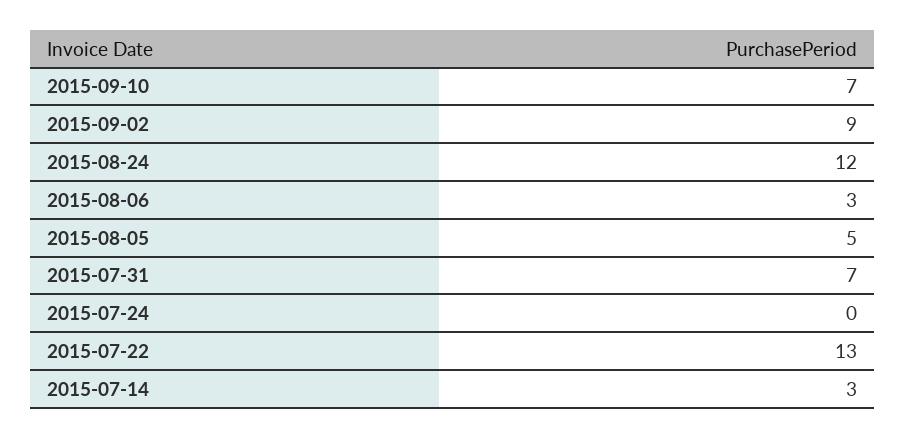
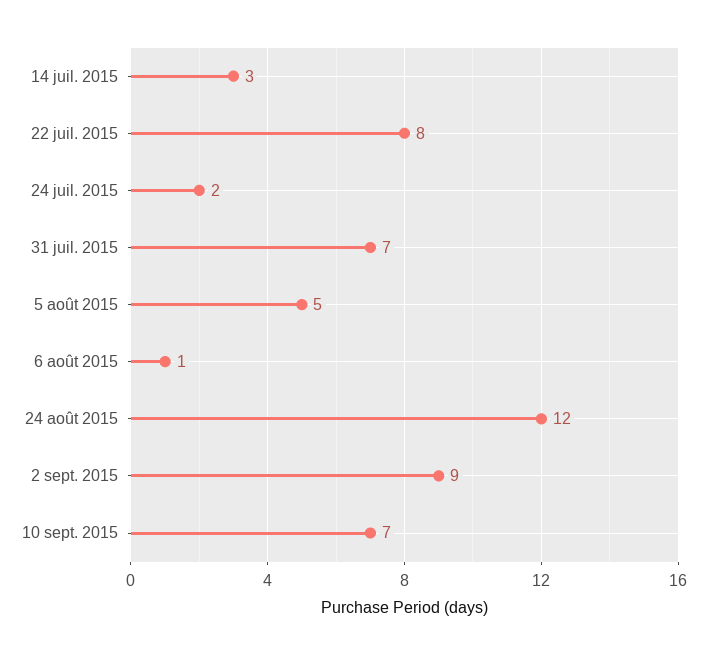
  {
    "2015-09-10": 7,
    "2015-09-02": 9,
    "2015-08-24": 12,
-   "2015-08-06": 3,
+   "2015-08-06": 1,
    "2015-08-05": 5,
    "2015-07-31": 7,
-   "2015-07-24": 0,
+   "2015-07-24": 2,
-   "2015-07-22": 13,
+   "2015-07-22": 8,
    "2015-07-14": 3
  }

